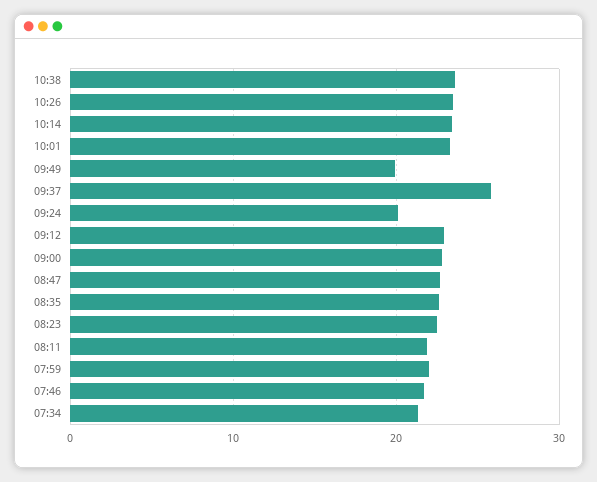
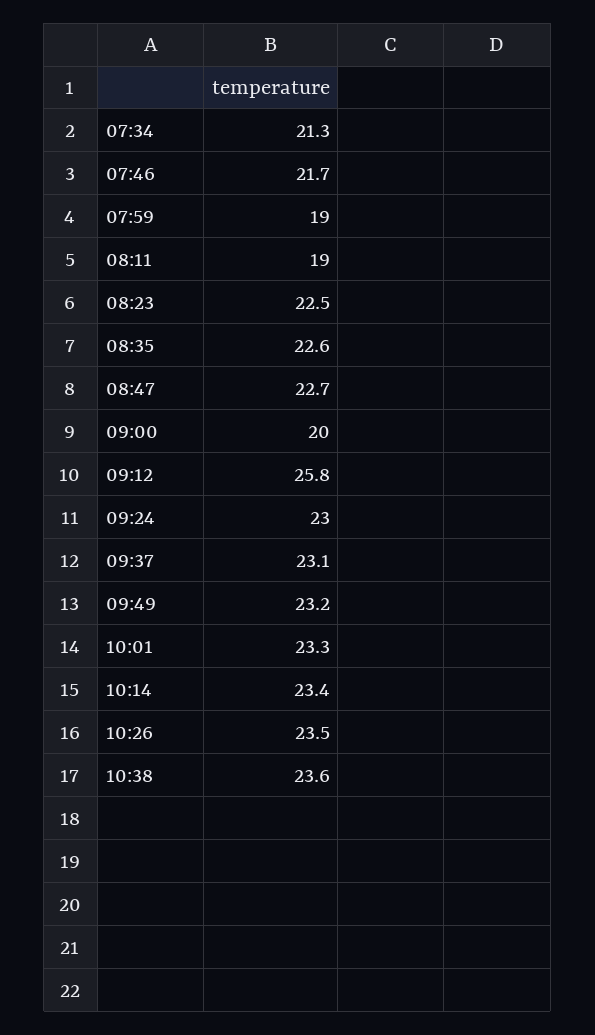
  {
    "10:38": 23.6,
    "10:26": 23.5,
    "10:14": 23.4,
    "10:01": 23.3,
-   "09:49": 20,
+   "09:49": 23.2,
-   "09:37": 26,
+   "09:37": 23.1,
-   "09:24": 20,
+   "09:24": 23,
-   "09:12": 23,
+   "09:12": 25.8,
-   "09:00": 23,
+   "09:00": 20,
    "08:47": 22.7,
    "08:35": 22.6,
    "08:23": 22.5,
-   "08:11": 22,
+   "08:11": 19,
-   "07:59": 22,
+   "07:59": 19,
    "07:46": 21.7,
    "07:34": 21.3
  }

